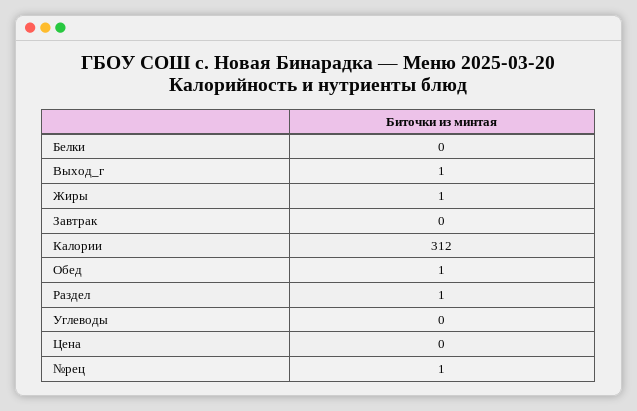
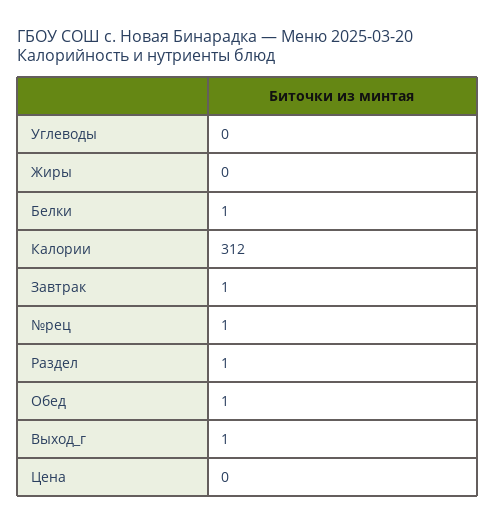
  {
-   "Белки": 0,
+   "Белки": 1,
    "Выход_г": 1,
-   "Жиры": 1,
+   "Жиры": 0,
-   "Завтрак": 0,
+   "Завтрак": 1,
    "Калории": 312,
    "Обед": 1,
    "Раздел": 1,
    "Углеводы": 0,
    "Цена": 0,
    "№рец": 1
  }

